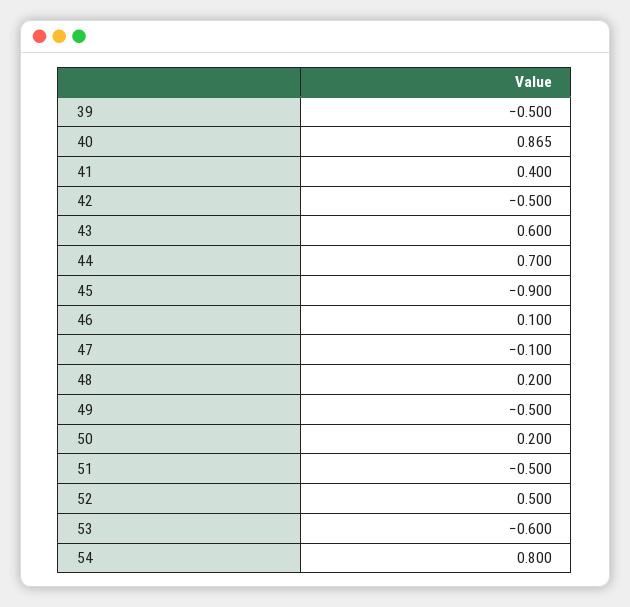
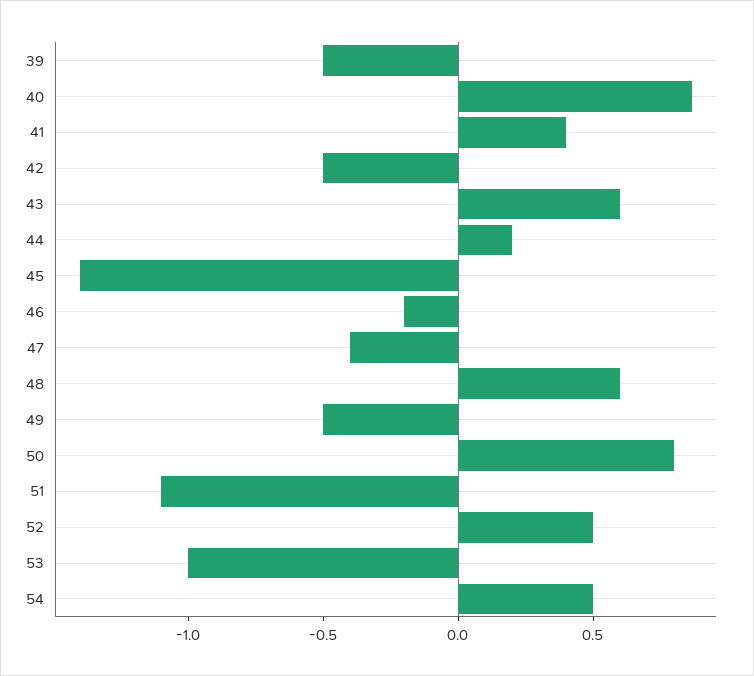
  {
    "39": -0.5,
    "40": 0.865,
    "41": 0.4,
    "42": -0.5,
    "43": 0.6,
-   "44": 0.7,
+   "44": 0.2,
-   "45": -0.9,
+   "45": -1.4,
-   "46": 0.1,
+   "46": -0.2,
-   "47": -0.1,
+   "47": -0.4,
-   "48": 0.2,
+   "48": 0.6,
    "49": -0.5,
-   "50": 0.2,
+   "50": 0.8,
-   "51": -0.5,
+   "51": -1.1,
    "52": 0.5,
-   "53": -0.6,
+   "53": -1,
-   "54": 0.8
+   "54": 0.5
  }

